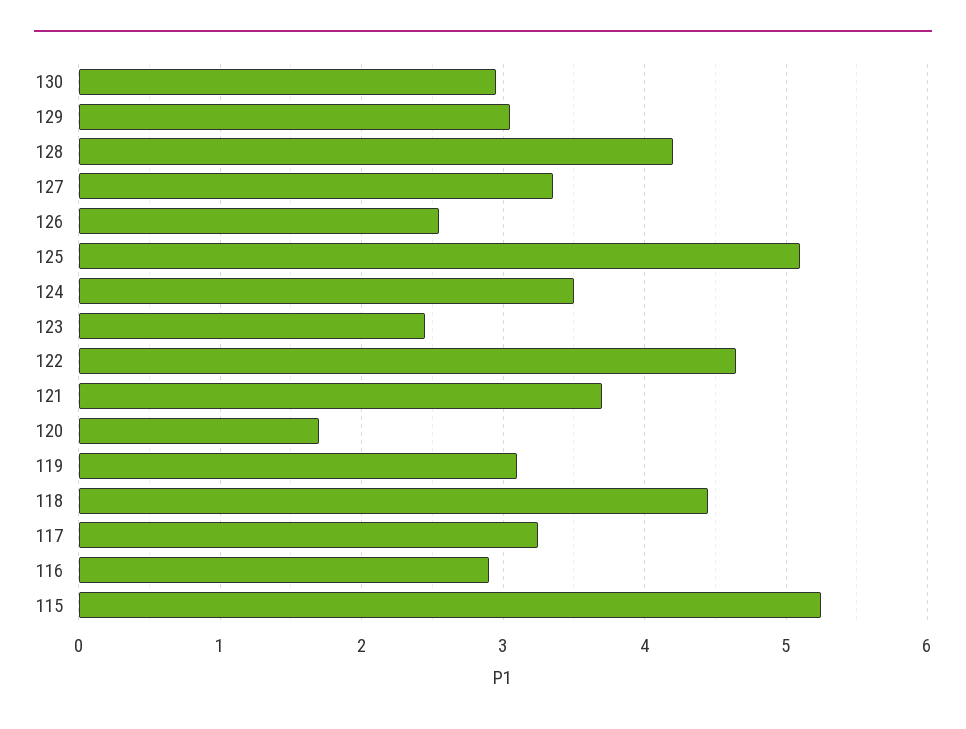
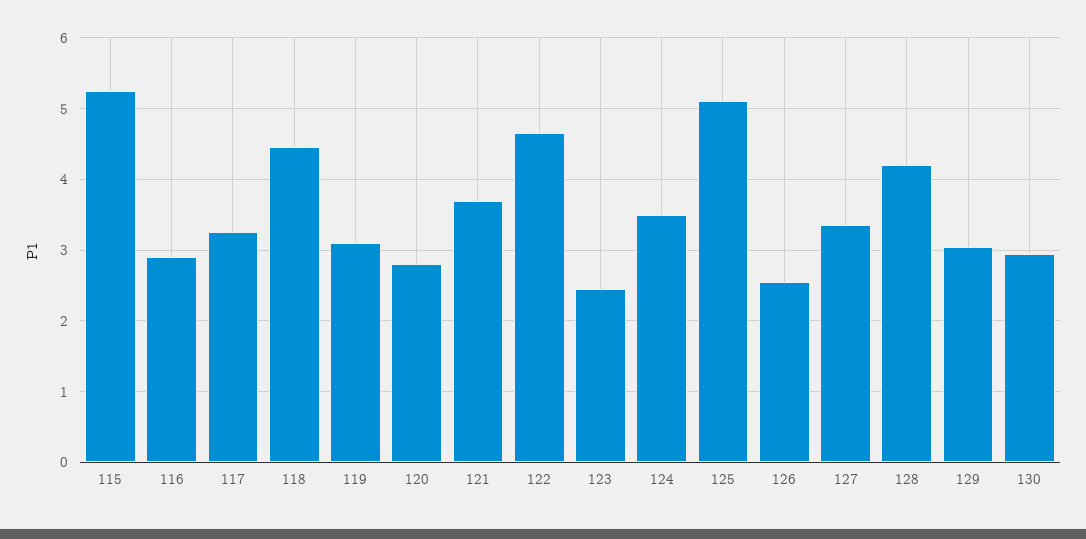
  {
    "130": 3,
    "129": 3.1,
    "128": 4.2,
    "127": 3.4,
    "126": 2.6,
    "125": 5.1,
    "124": 3.5,
    "123": 2.5,
    "122": 4.7,
    "121": 3.7,
-   "120": 1.7,
+   "120": 2.8,
    "119": 3.1,
    "118": 4.5,
    "117": 3.3,
    "116": 2.9,
    "115": 5.3
  }

